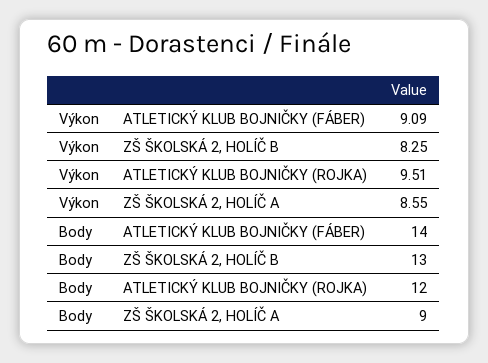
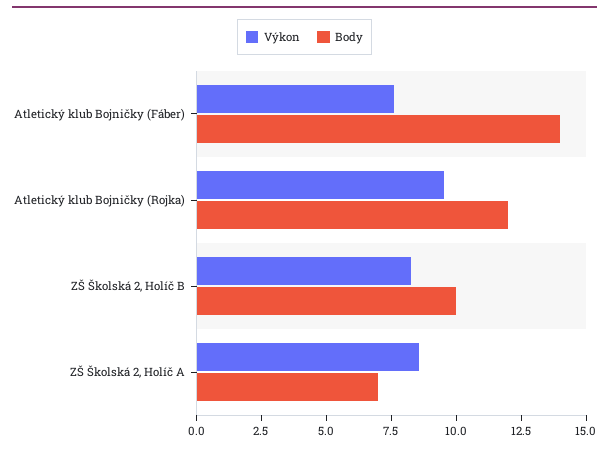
  {
    "Výkon": {
-     "ATLETICKÝ KLUB BOJNIČKY (FÁBER)": 9.09,
+     "ATLETICKÝ KLUB BOJNIČKY (FÁBER)": 7.5,
      "ZŠ ŠKOLSKÁ 2, HOLÍČ B": 8.25,
      "ATLETICKÝ KLUB BOJNIČKY (ROJKA)": 9.51,
      "ZŠ ŠKOLSKÁ 2, HOLÍČ A": 8.55
    },
    "Body": {
      "ATLETICKÝ KLUB BOJNIČKY (FÁBER)": 14,
-     "ZŠ ŠKOLSKÁ 2, HOLÍČ B": 13,
+     "ZŠ ŠKOLSKÁ 2, HOLÍČ B": 10,
      "ATLETICKÝ KLUB BOJNIČKY (ROJKA)": 12,
-     "ZŠ ŠKOLSKÁ 2, HOLÍČ A": 9
+     "ZŠ ŠKOLSKÁ 2, HOLÍČ A": 7
    }
  }

